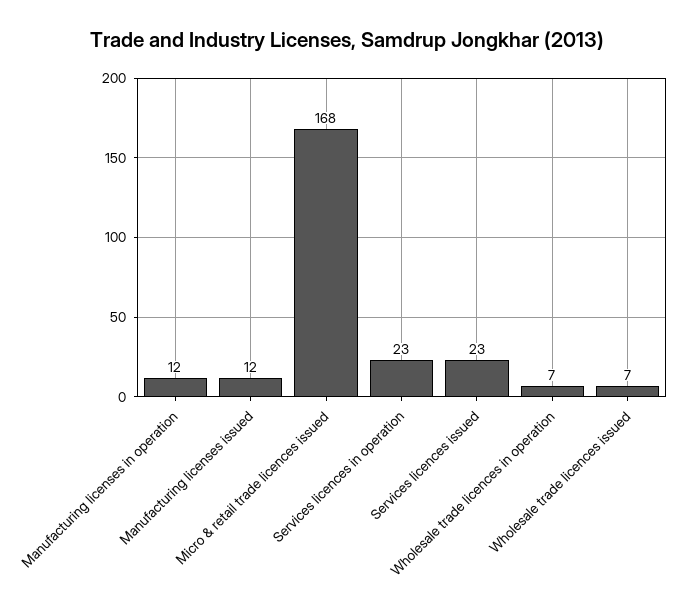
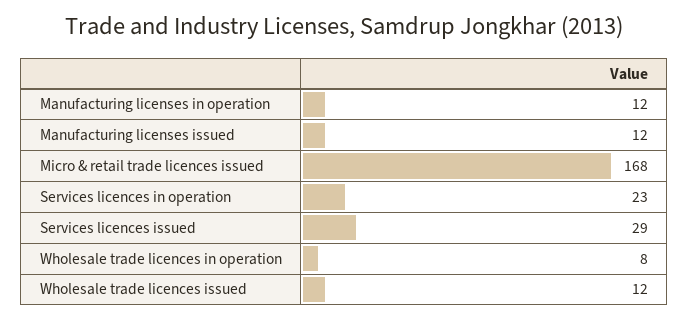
  {
    "Manufacturing licenses in operation": 12,
    "Manufacturing licenses issued": 12,
    "Micro & retail trade licences issued": 168,
    "Services licences in operation": 23,
-   "Services licences issued": 23,
+   "Services licences issued": 29,
-   "Wholesale trade licences in operation": 7,
+   "Wholesale trade licences in operation": 8,
-   "Wholesale trade licences issued": 7
+   "Wholesale trade licences issued": 12
  }

